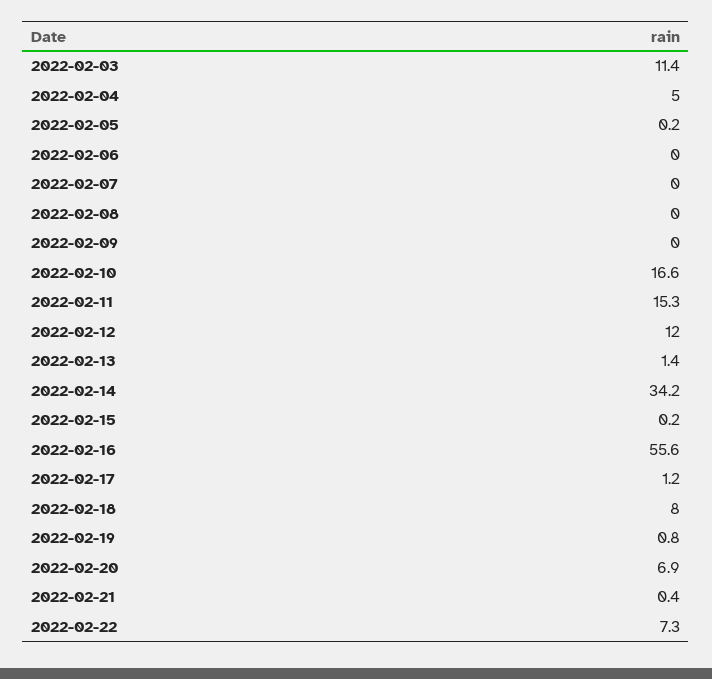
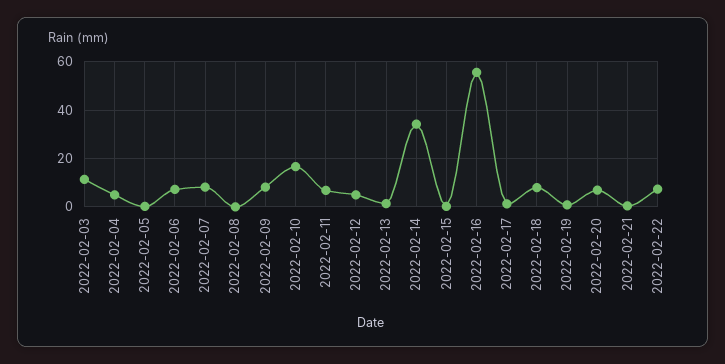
  {
    "2022-02-03": 11.4,
    "2022-02-04": 5,
    "2022-02-05": 0.2,
-   "2022-02-06": 0,
+   "2022-02-06": 7.5,
-   "2022-02-07": 0,
+   "2022-02-07": 7.5,
    "2022-02-08": 0,
-   "2022-02-09": 0,
+   "2022-02-09": 7.5,
    "2022-02-10": 16.6,
-   "2022-02-11": 15.3,
+   "2022-02-11": 7.5,
-   "2022-02-12": 12,
+   "2022-02-12": 5,
    "2022-02-13": 1.4,
    "2022-02-14": 34.2,
    "2022-02-15": 0.2,
    "2022-02-16": 55.6,
    "2022-02-17": 1.2,
    "2022-02-18": 8,
    "2022-02-19": 0.8,
    "2022-02-20": 6.9,
    "2022-02-21": 0.4,
    "2022-02-22": 7.3
  }

